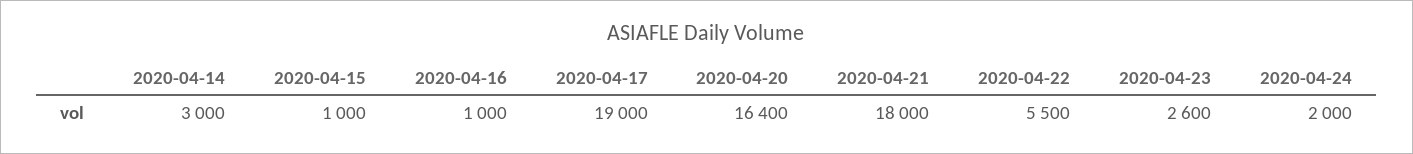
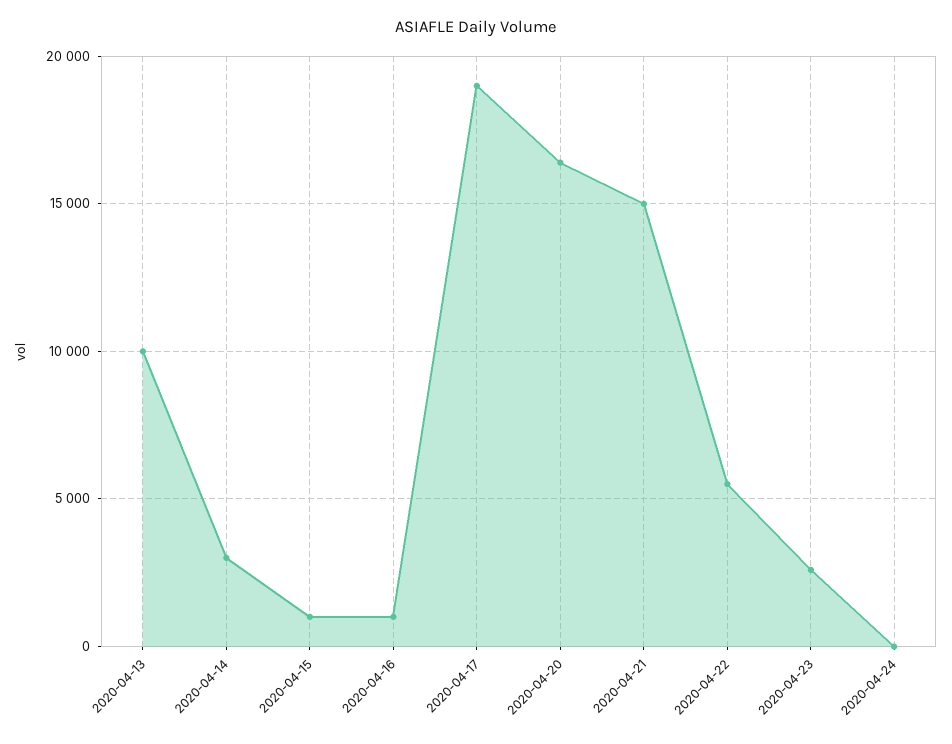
  {
    "2020-04-14": 3000,
    "2020-04-15": 1000,
    "2020-04-16": 1000,
    "2020-04-17": 19000,
    "2020-04-20": 16400,
-   "2020-04-21": 18000,
+   "2020-04-21": 15000,
    "2020-04-22": 5500,
    "2020-04-23": 2600,
-   "2020-04-24": 2000
+   "2020-04-24": 0,
+   "2020-04-13": 10000
  }

